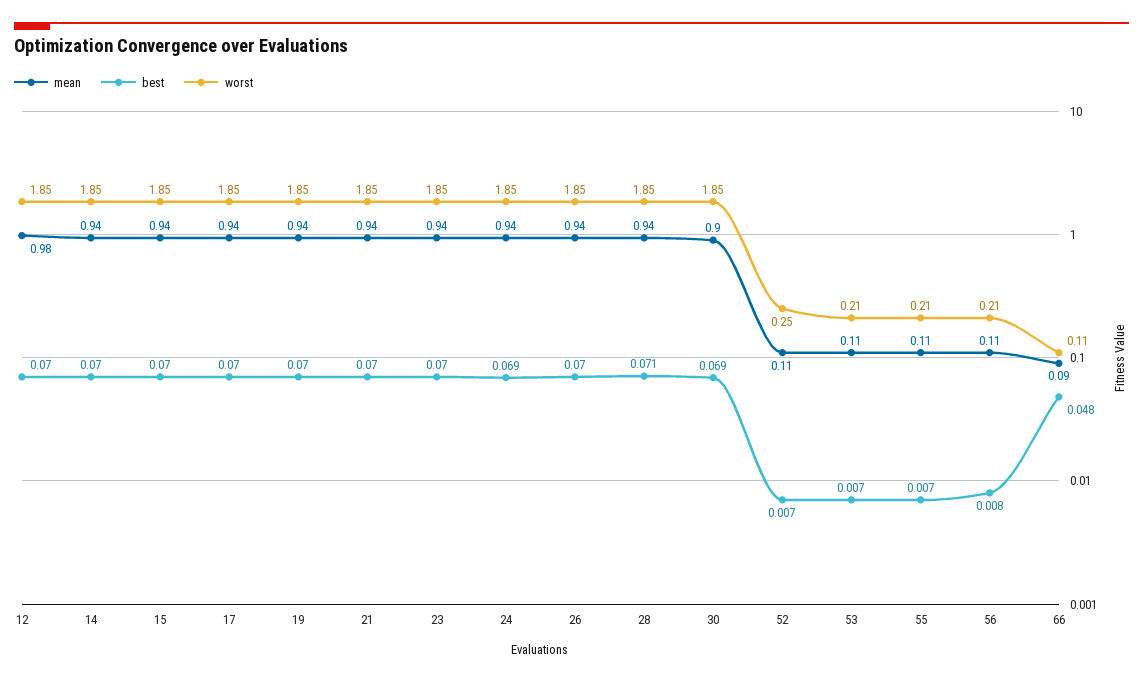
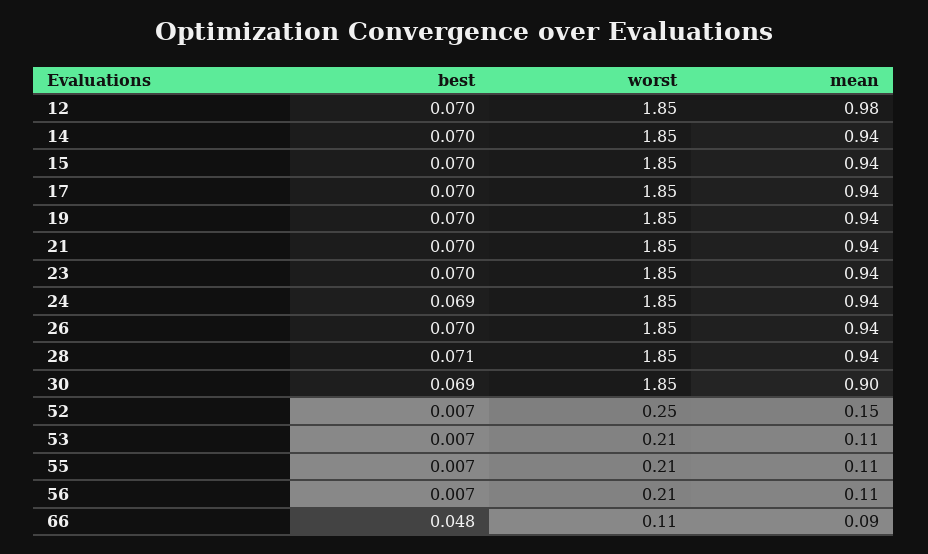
  {
    "mean": {
      "12": 0.98,
      "14": 0.94,
      "15": 0.94,
      "17": 0.94,
      "19": 0.94,
      "21": 0.94,
      "23": 0.94,
      "24": 0.94,
      "26": 0.94,
      "28": 0.94,
      "30": 0.9,
-     "52": 0.11,
+     "52": 0.15,
      "53": 0.11,
      "55": 0.11,
      "56": 0.11,
      "66": 0.09
    },
    "best": {
      "12": 0.07,
      "14": 0.07,
      "15": 0.07,
      "17": 0.07,
      "19": 0.07,
      "21": 0.07,
      "23": 0.07,
      "24": 0.069,
      "26": 0.07,
      "28": 0.071,
      "30": 0.069,
      "52": 0.007,
      "53": 0.007,
      "55": 0.007,
-     "56": 0.008,
+     "56": 0.007,
      "66": 0.048
    },
    "worst": {
      "12": 1.85,
      "14": 1.85,
      "15": 1.85,
      "17": 1.85,
      "19": 1.85,
      "21": 1.85,
      "23": 1.85,
      "24": 1.85,
      "26": 1.85,
      "28": 1.85,
      "30": 1.85,
      "52": 0.25,
      "53": 0.21,
      "55": 0.21,
      "56": 0.21,
      "66": 0.11
    }
  }

